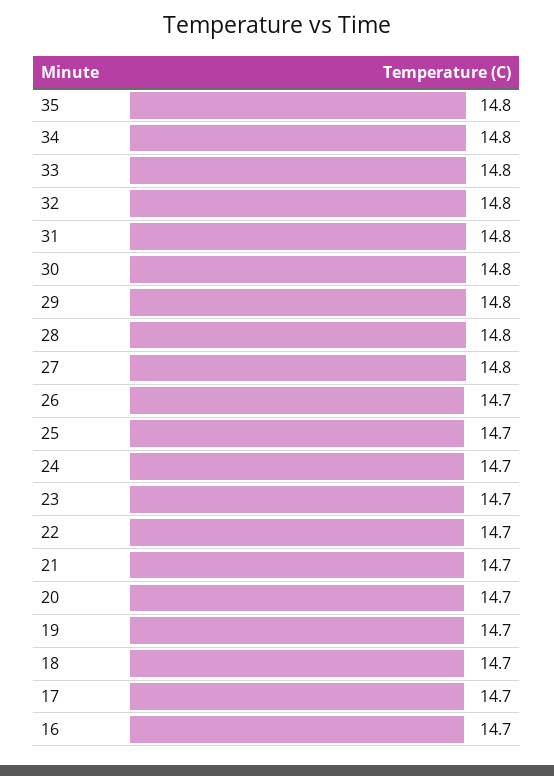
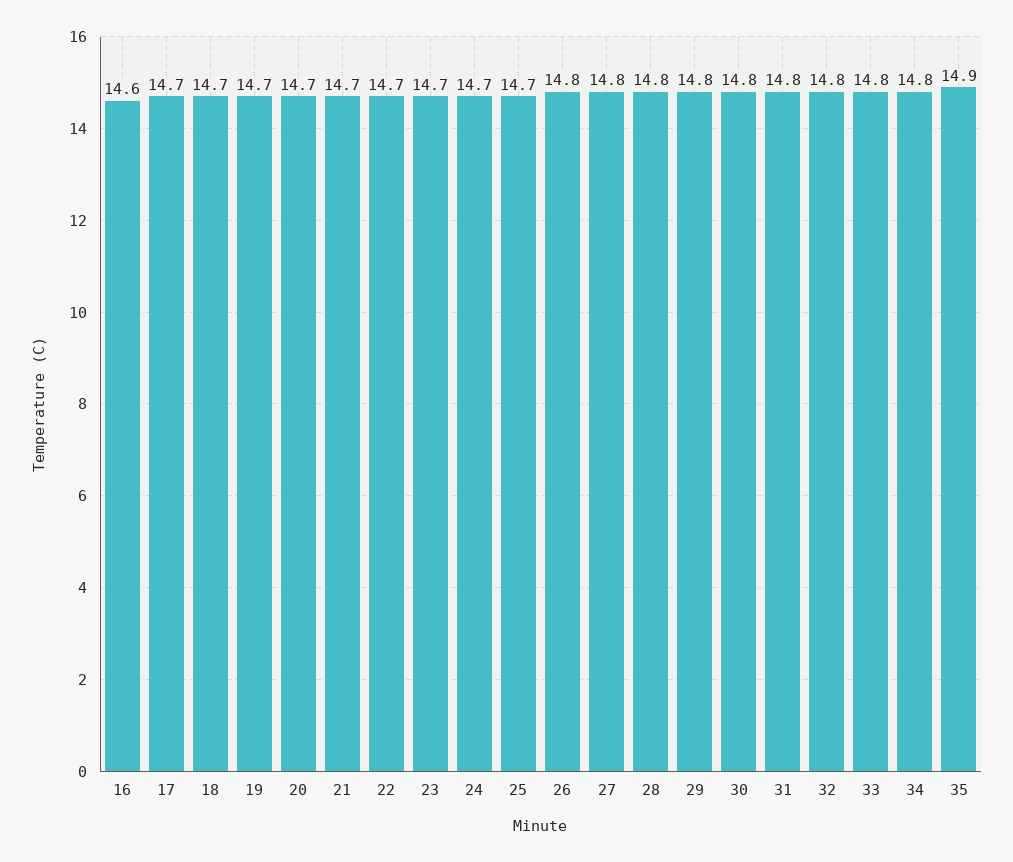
  {
-   "35": 14.8,
+   "35": 14.9,
    "34": 14.8,
    "33": 14.8,
    "32": 14.8,
    "31": 14.8,
    "30": 14.8,
    "29": 14.8,
    "28": 14.8,
    "27": 14.8,
-   "26": 14.7,
+   "26": 14.8,
    "25": 14.7,
    "24": 14.7,
    "23": 14.7,
    "22": 14.7,
    "21": 14.7,
    "20": 14.7,
    "19": 14.7,
    "18": 14.7,
    "17": 14.7,
-   "16": 14.7
+   "16": 14.6
  }

